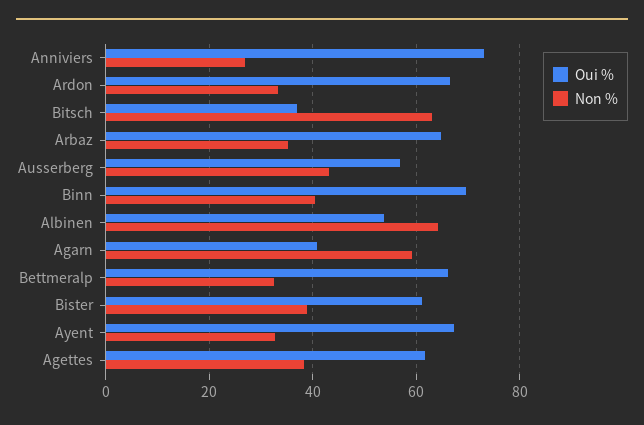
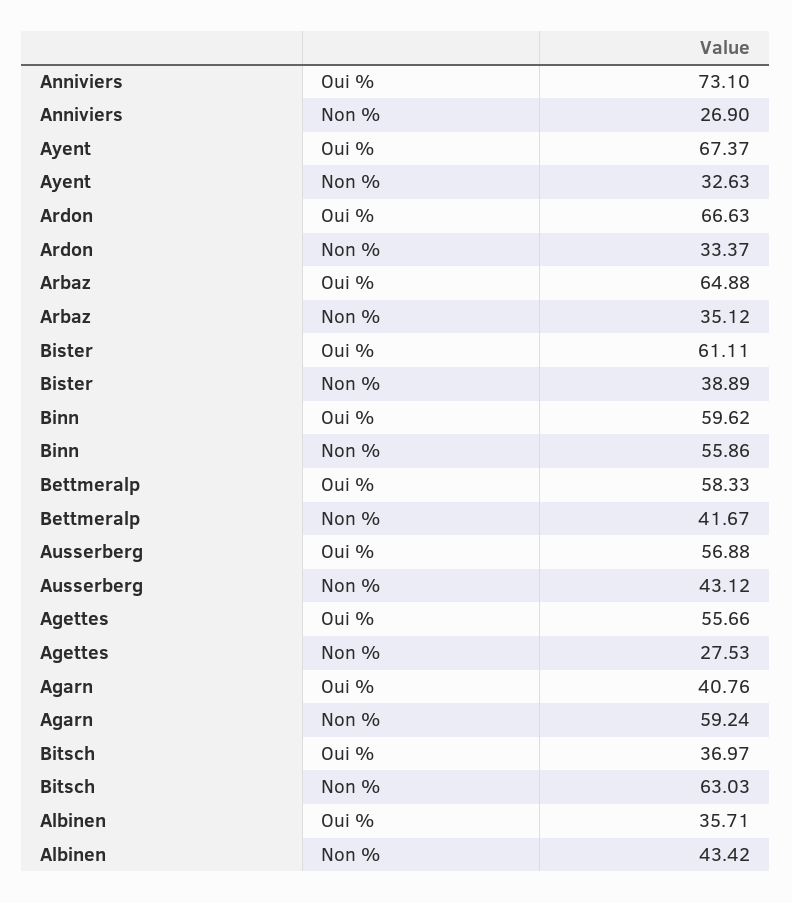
  {
    "Oui %": {
      "Anniviers": 73.1,
      "Ardon": 66.63,
      "Bitsch": 36.97,
      "Arbaz": 64.88,
      "Ausserberg": 56.88,
-     "Binn": 70,
+     "Binn": 59.62,
-     "Albinen": 54,
+     "Albinen": 35.71,
      "Agarn": 40.76,
-     "Bettmeralp": 66,
+     "Bettmeralp": 58.33,
      "Bister": 61.11,
      "Ayent": 67.37,
-     "Agettes": 62
+     "Agettes": 55.66
    },
    "Non %": {
      "Anniviers": 26.9,
      "Ardon": 33.37,
      "Bitsch": 63.03,
      "Arbaz": 35.12,
      "Ausserberg": 43.12,
-     "Binn": 40,
+     "Binn": 55.86,
-     "Albinen": 64,
+     "Albinen": 43.42,
      "Agarn": 59.24,
-     "Bettmeralp": 32,
+     "Bettmeralp": 41.67,
      "Bister": 38.89,
      "Ayent": 32.63,
-     "Agettes": 38
+     "Agettes": 27.53
    }
  }

